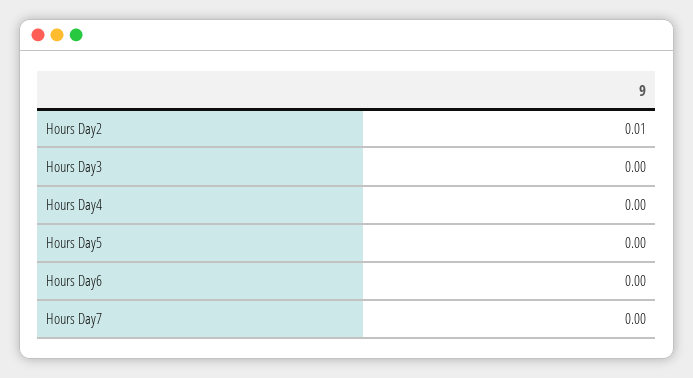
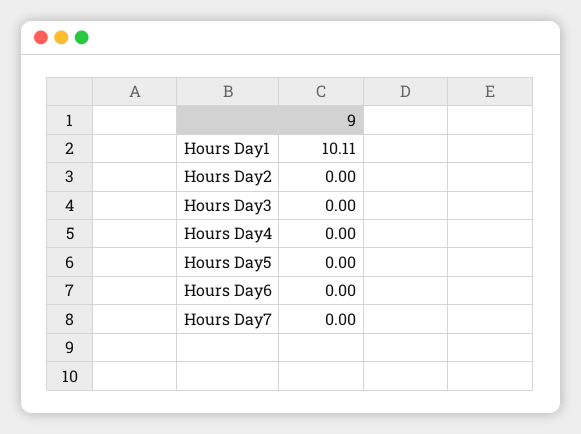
  {
-   "Hours Day2": 0.01,
+   "Hours Day2": 0,
    "Hours Day3": 0,
    "Hours Day4": 0,
    "Hours Day5": 0,
    "Hours Day6": 0,
-   "Hours Day7": 0
+   "Hours Day7": 0,
+   "Hours Day1": 10.11
  }

